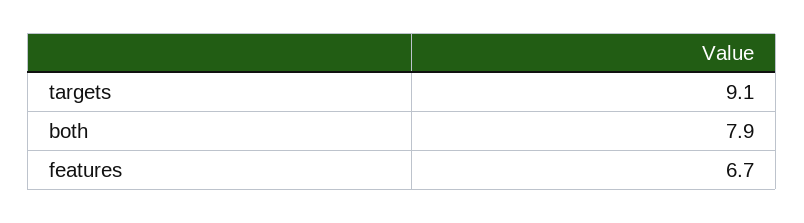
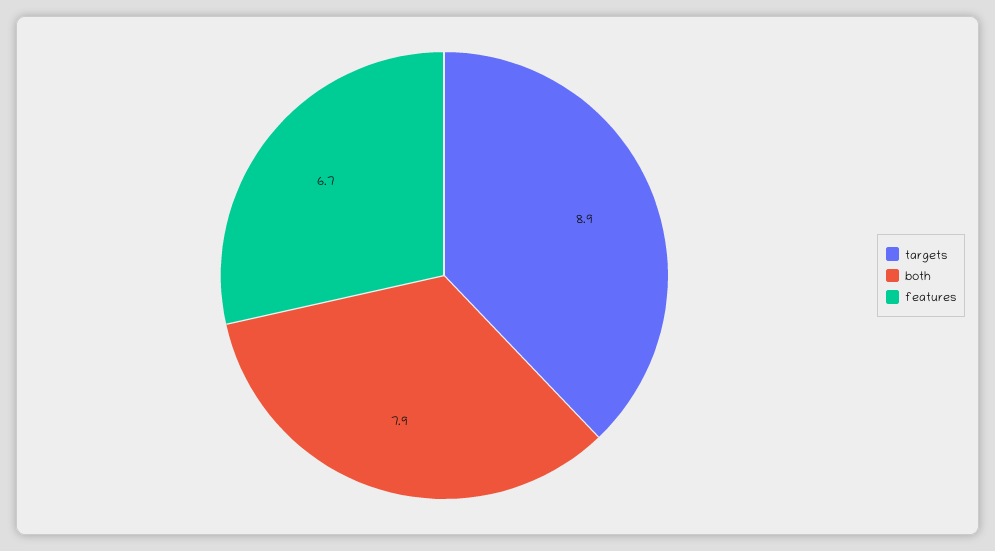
  {
-   "targets": 9.1,
+   "targets": 8.9,
    "both": 7.9,
    "features": 6.7
  }

